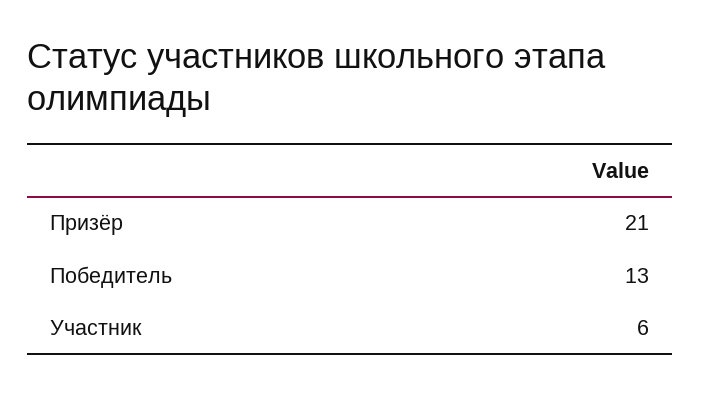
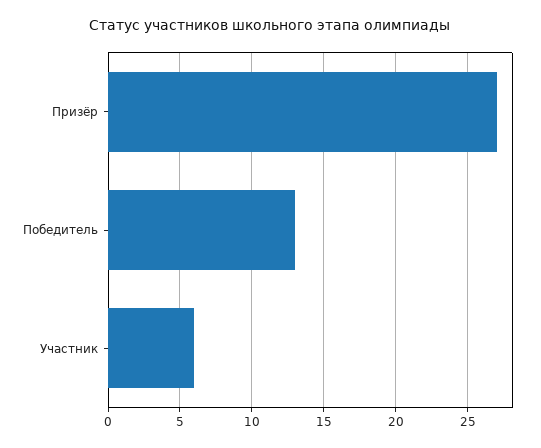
  {
-   "Призёр": 21,
+   "Призёр": 27,
    "Победитель": 13,
    "Участник": 6
  }

